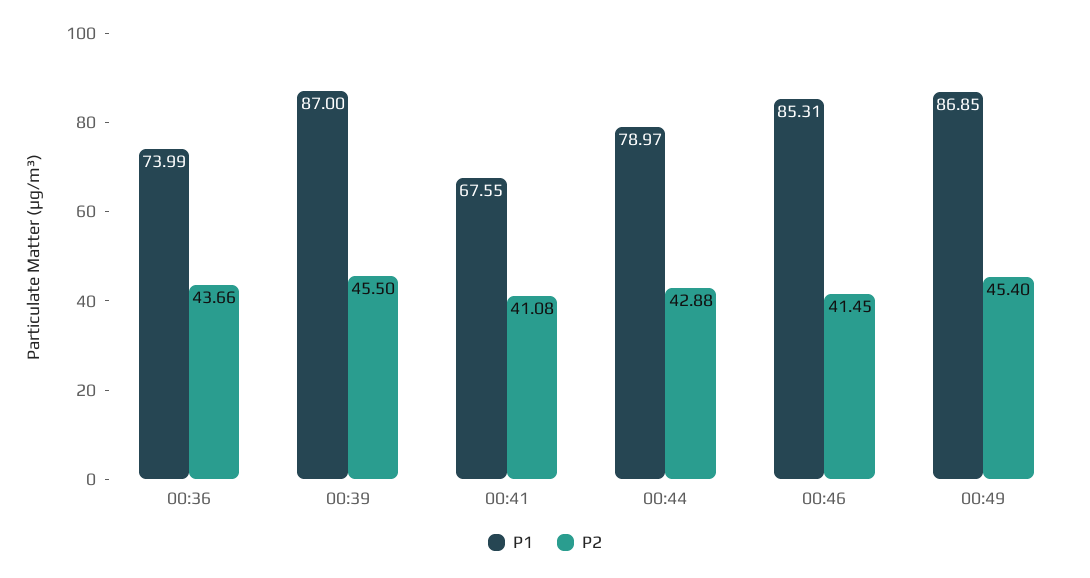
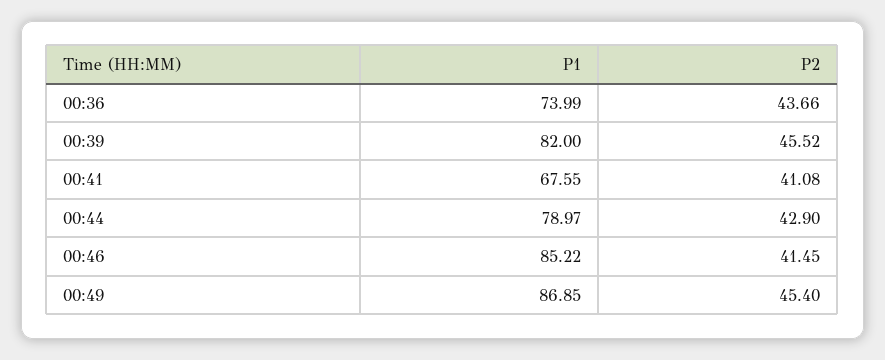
  {
    "P1": {
      "00:36": 73.99,
-     "00:39": 87,
+     "00:39": 82,
      "00:41": 67.55,
      "00:44": 78.97,
-     "00:46": 85.31,
+     "00:46": 85.22,
      "00:49": 86.85
    },
    "P2": {
      "00:36": 43.66,
-     "00:39": 45.5,
+     "00:39": 45.52,
      "00:41": 41.08,
-     "00:44": 42.88,
+     "00:44": 42.9,
      "00:46": 41.45,
      "00:49": 45.4
    }
  }

